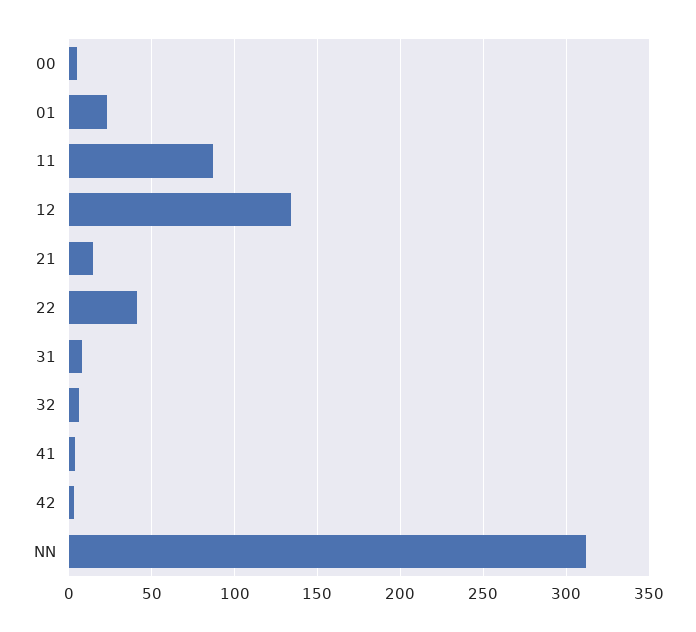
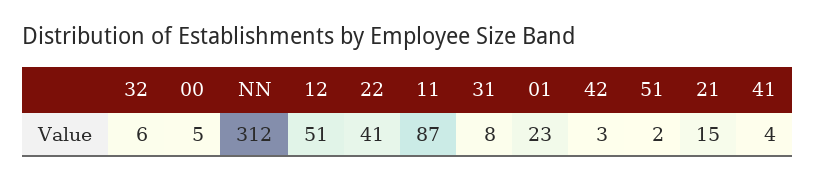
  {
    "00": 5,
    "01": 23,
    "11": 87,
-   "12": 135,
+   "12": 51,
    "21": 15,
    "22": 41,
    "31": 8,
    "32": 6,
    "41": 4,
    "42": 3,
-   "NN": 312
+   "NN": 312,
+   "51": 2
  }

